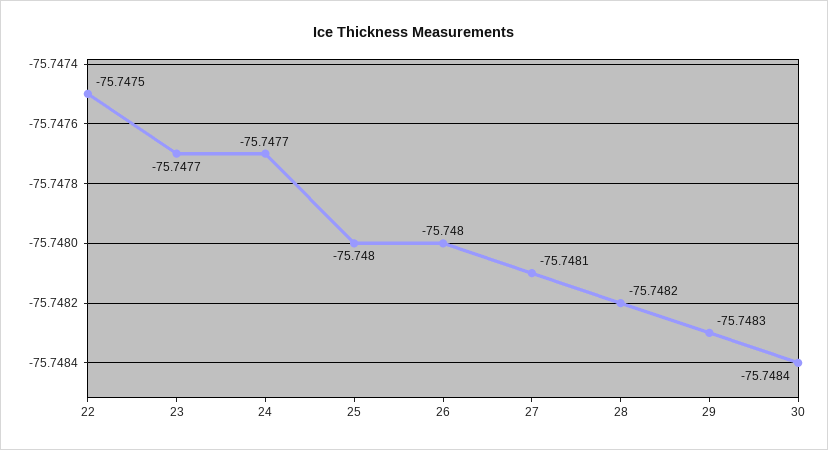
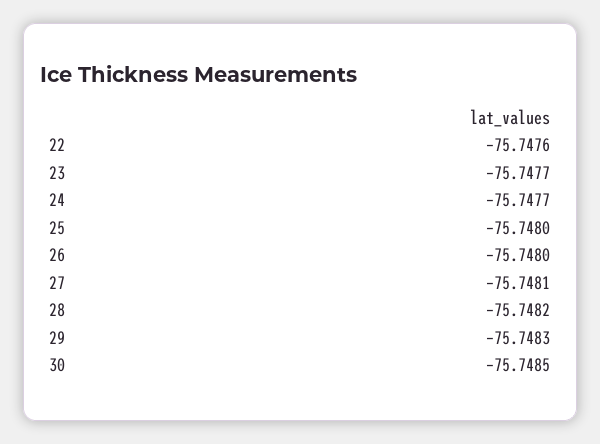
  {
-   "22": -75.7475,
+   "22": -75.7476,
    "23": -75.7477,
    "24": -75.7477,
    "25": -75.748,
    "26": -75.748,
    "27": -75.7481,
    "28": -75.7482,
    "29": -75.7483,
-   "30": -75.7484
+   "30": -75.7485
  }

